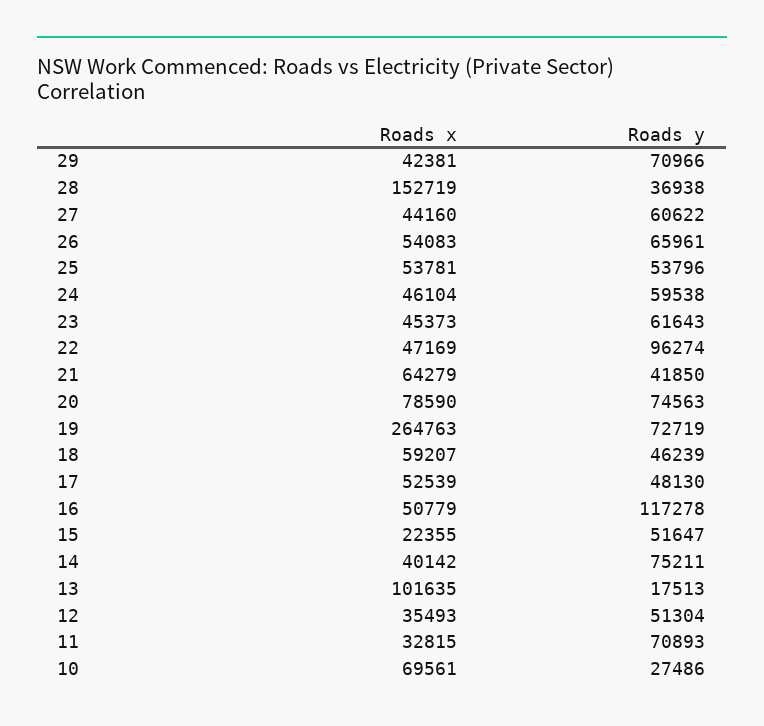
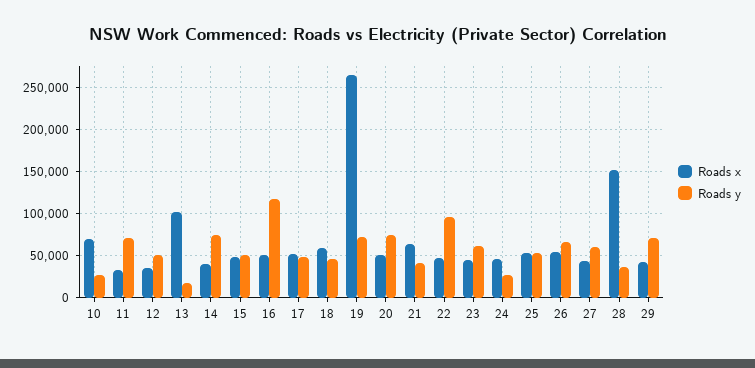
  {
    "Roads x": {
      "29": 42381,
      "28": 152719,
      "27": 44160,
      "26": 54083,
      "25": 53781,
      "24": 46104,
      "23": 45373,
      "22": 47169,
      "21": 64279,
-     "20": 78590,
+     "20": 50000,
      "19": 264763,
      "18": 59207,
      "17": 52539,
      "16": 50779,
-     "15": 22355,
+     "15": 50000,
      "14": 40142,
      "13": 101635,
      "12": 35493,
      "11": 32815,
      "10": 69561
    },
    "Roads y": {
      "29": 70966,
      "28": 36938,
      "27": 60622,
      "26": 65961,
      "25": 53796,
-     "24": 59538,
+     "24": 30000,
      "23": 61643,
      "22": 96274,
      "21": 41850,
      "20": 74563,
      "19": 72719,
      "18": 46239,
      "17": 48130,
      "16": 117278,
      "15": 51647,
      "14": 75211,
      "13": 17513,
      "12": 51304,
      "11": 70893,
      "10": 27486
    }
  }

